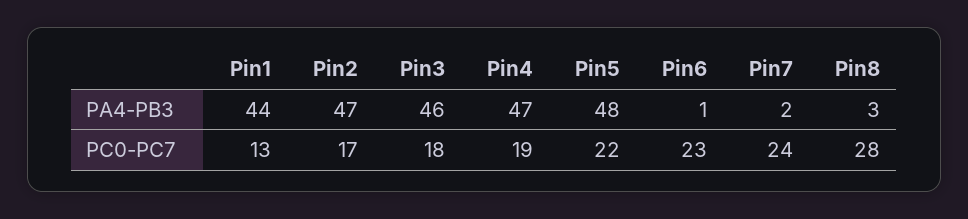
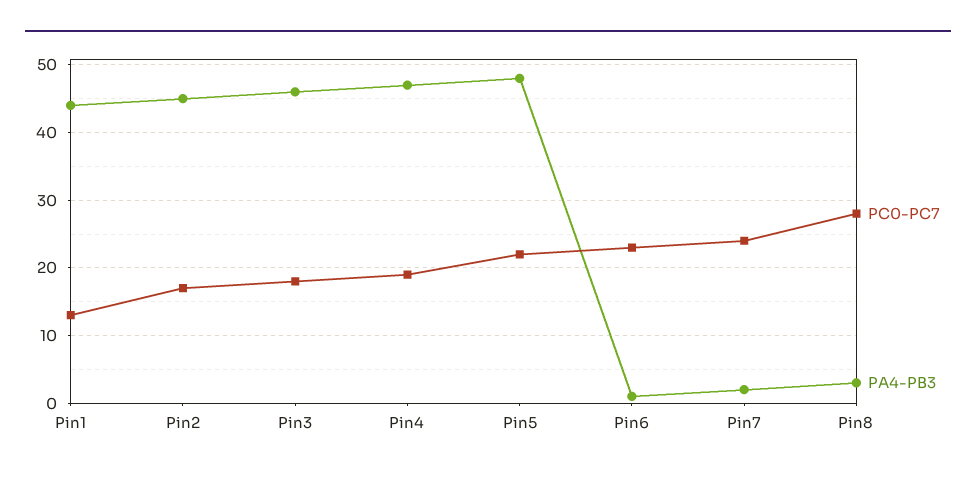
  {
    "PA4-PB3": {
      "Pin1": 44,
-     "Pin2": 47,
+     "Pin2": 45,
      "Pin3": 46,
      "Pin4": 47,
      "Pin5": 48,
      "Pin6": 1,
      "Pin7": 2,
      "Pin8": 3
    },
    "PC0-PC7": {
      "Pin1": 13,
      "Pin2": 17,
      "Pin3": 18,
      "Pin4": 19,
      "Pin5": 22,
      "Pin6": 23,
      "Pin7": 24,
      "Pin8": 28
    }
  }

